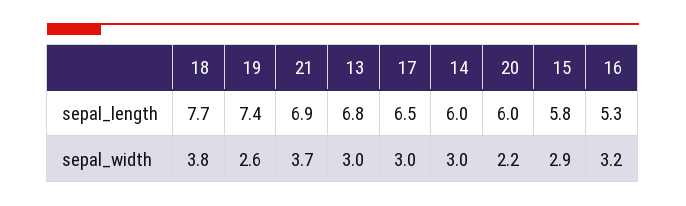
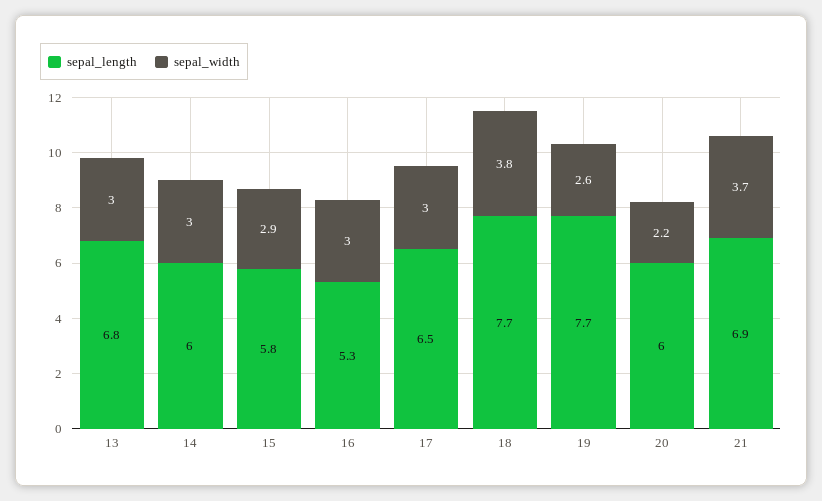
  {
    "sepal_length": {
      "18": 7.7,
-     "19": 7.4,
+     "19": 7.7,
      "21": 6.9,
      "13": 6.8,
      "17": 6.5,
      "14": 6,
      "20": 6,
      "15": 5.8,
      "16": 5.3
    },
    "sepal_width": {
      "18": 3.8,
      "19": 2.6,
      "21": 3.7,
      "13": 3,
      "17": 3,
      "14": 3,
      "20": 2.2,
      "15": 2.9,
-     "16": 3.2
+     "16": 3
    }
  }

